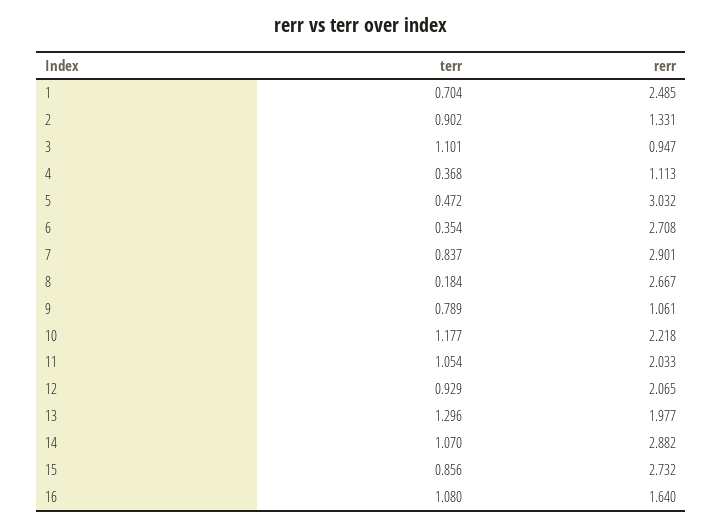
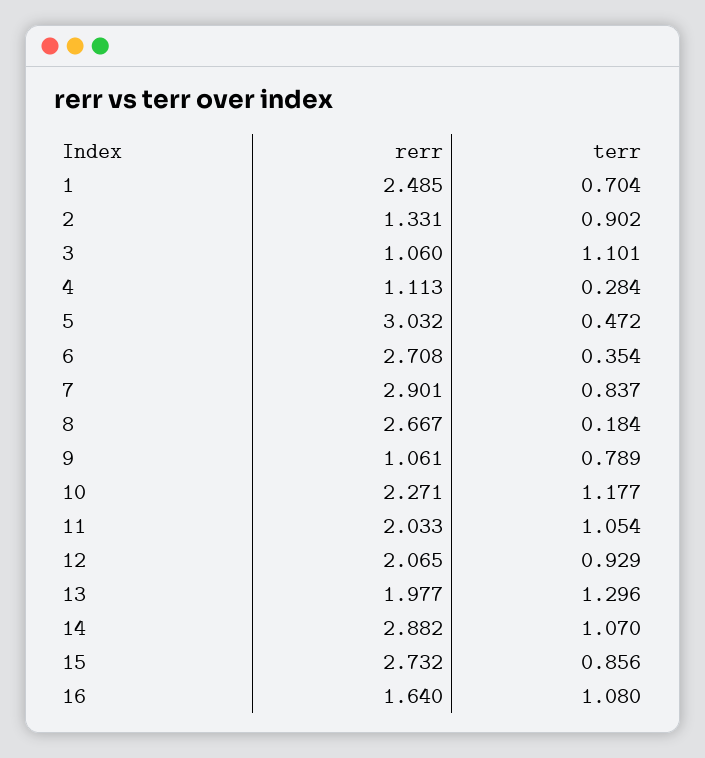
  {
    "terr": {
      "1": 0.704,
      "2": 0.902,
      "3": 1.101,
-     "4": 0.368,
+     "4": 0.284,
      "5": 0.472,
      "6": 0.354,
      "7": 0.837,
      "8": 0.184,
      "9": 0.789,
      "10": 1.177,
      "11": 1.054,
      "12": 0.929,
      "13": 1.296,
      "14": 1.07,
      "15": 0.856,
      "16": 1.08
    },
    "rerr": {
      "1": 2.485,
      "2": 1.331,
-     "3": 0.947,
+     "3": 1.06,
      "4": 1.113,
      "5": 3.032,
      "6": 2.708,
      "7": 2.901,
      "8": 2.667,
      "9": 1.061,
-     "10": 2.218,
+     "10": 2.271,
      "11": 2.033,
      "12": 2.065,
      "13": 1.977,
      "14": 2.882,
      "15": 2.732,
      "16": 1.64
    }
  }

